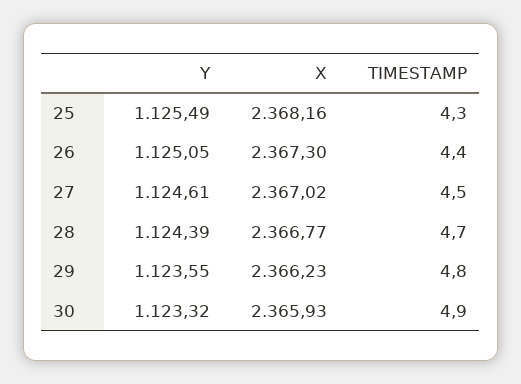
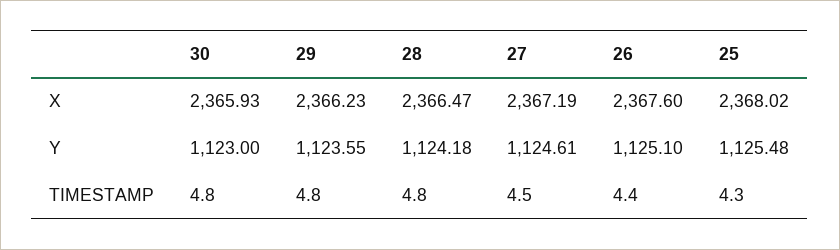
  {
    "Y": {
-     "25": 1125.49,
+     "25": 1125.48,
-     "26": 1125.05,
+     "26": 1125.1,
      "27": 1124.61,
-     "28": 1124.39,
+     "28": 1124.18,
      "29": 1123.55,
-     "30": 1123.32
+     "30": 1123
    },
    "X": {
-     "25": 2368.16,
+     "25": 2368.02,
-     "26": 2367.3,
+     "26": 2367.6,
-     "27": 2367.02,
+     "27": 2367.19,
-     "28": 2366.77,
+     "28": 2366.47,
      "29": 2366.23,
      "30": 2365.93
    },
    "TIMESTAMP": {
      "25": 4.3,
      "26": 4.4,
      "27": 4.5,
-     "28": 4.7,
+     "28": 4.8,
      "29": 4.8,
-     "30": 4.9
+     "30": 4.8
    }
  }

